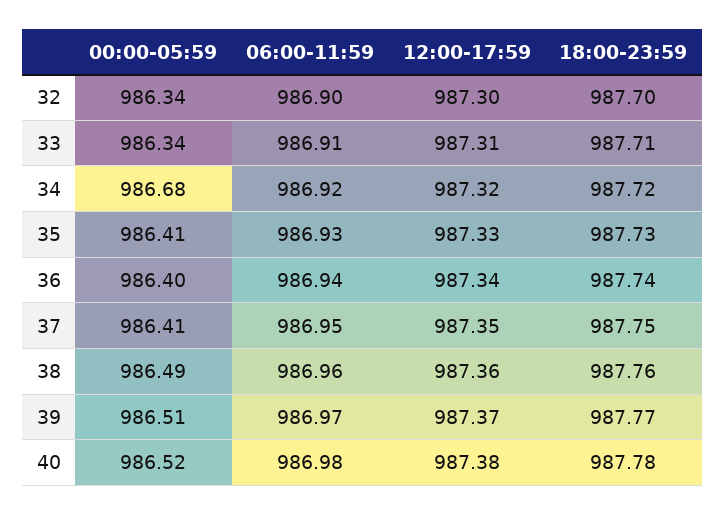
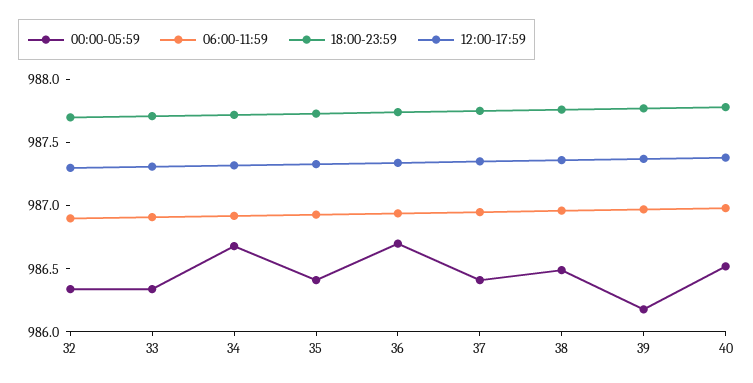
  {
    "00:00-05:59": {
      "32": 986.34,
      "33": 986.34,
      "34": 986.68,
      "35": 986.41,
-     "36": 986.4,
+     "36": 986.7,
      "37": 986.41,
      "38": 986.49,
-     "39": 986.51,
+     "39": 986.2,
      "40": 986.52
    },
    "06:00-11:59": {
      "32": 986.9,
      "33": 986.91,
      "34": 986.92,
      "35": 986.93,
      "36": 986.94,
      "37": 986.95,
      "38": 986.96,
      "39": 986.97,
      "40": 986.98
    },
    "12:00-17:59": {
      "32": 987.3,
      "33": 987.31,
      "34": 987.32,
      "35": 987.33,
      "36": 987.34,
      "37": 987.35,
      "38": 987.36,
      "39": 987.37,
      "40": 987.38
    },
    "18:00-23:59": {
      "32": 987.7,
      "33": 987.71,
      "34": 987.72,
      "35": 987.73,
      "36": 987.74,
      "37": 987.75,
      "38": 987.76,
      "39": 987.77,
      "40": 987.78
    }
  }

